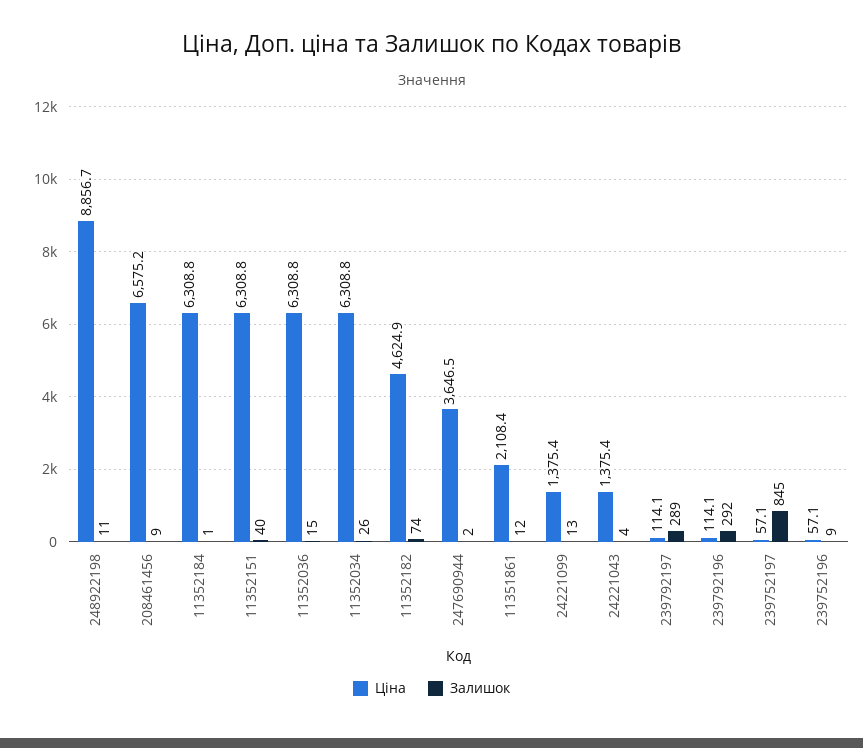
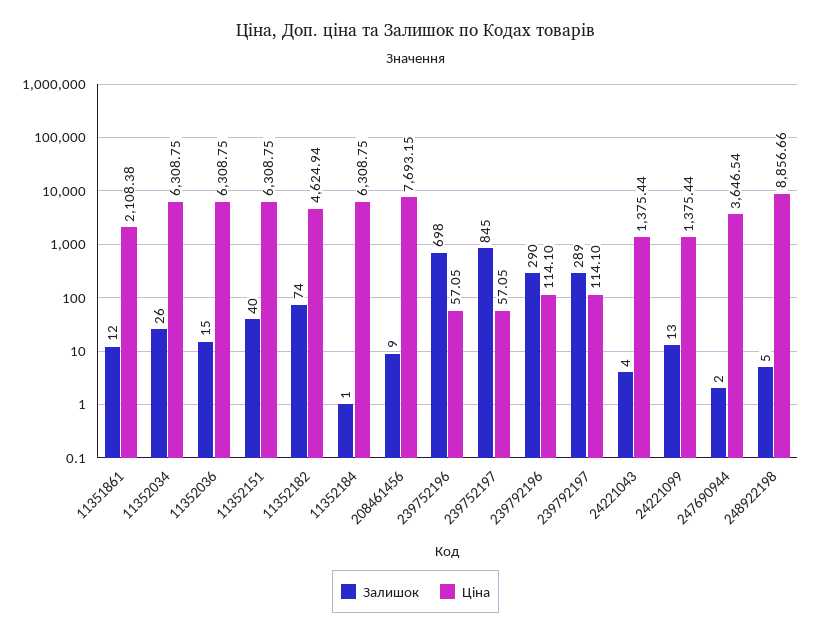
  {
    "Ціна": {
      "248922198": 8856.66,
-     "208461456": 6575.2,
+     "208461456": 7693.15,
      "11352184": 6308.75,
      "11352151": 6308.75,
      "11352036": 6308.75,
      "11352034": 6308.75,
      "11352182": 4624.94,
      "247690944": 3646.54,
      "11351861": 2108.38,
      "24221099": 1375.44,
      "24221043": 1375.44,
      "239792197": 114.1,
      "239792196": 114.1,
      "239752197": 57.05,
      "239752196": 57.05
    },
    "Залишок": {
-     "248922198": 11,
+     "248922198": 5,
      "208461456": 9,
      "11352184": 1,
      "11352151": 40,
      "11352036": 15,
      "11352034": 26,
      "11352182": 74,
      "247690944": 2,
      "11351861": 12,
      "24221099": 13,
      "24221043": 4,
      "239792197": 289,
-     "239792196": 292,
+     "239792196": 290,
      "239752197": 845,
-     "239752196": 9
+     "239752196": 698
    }
  }

